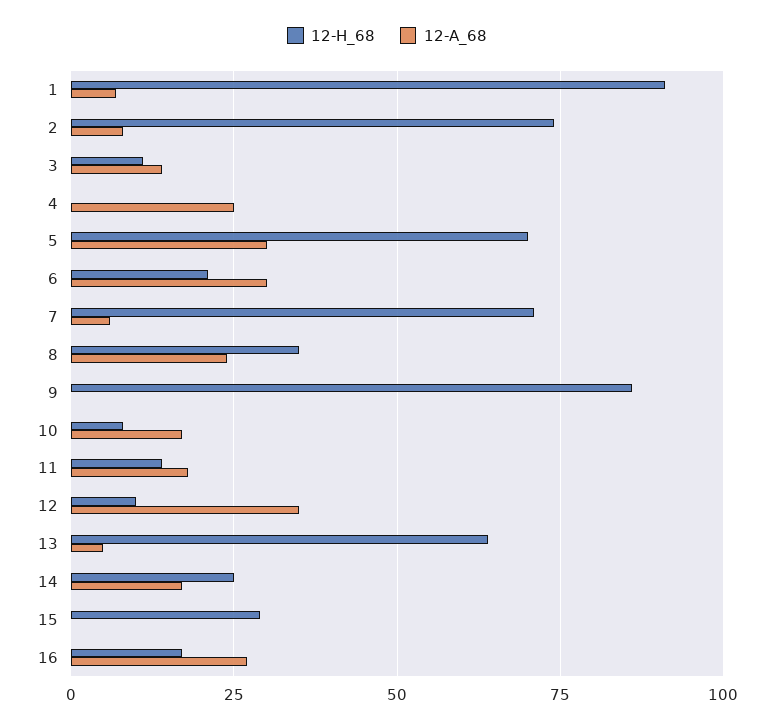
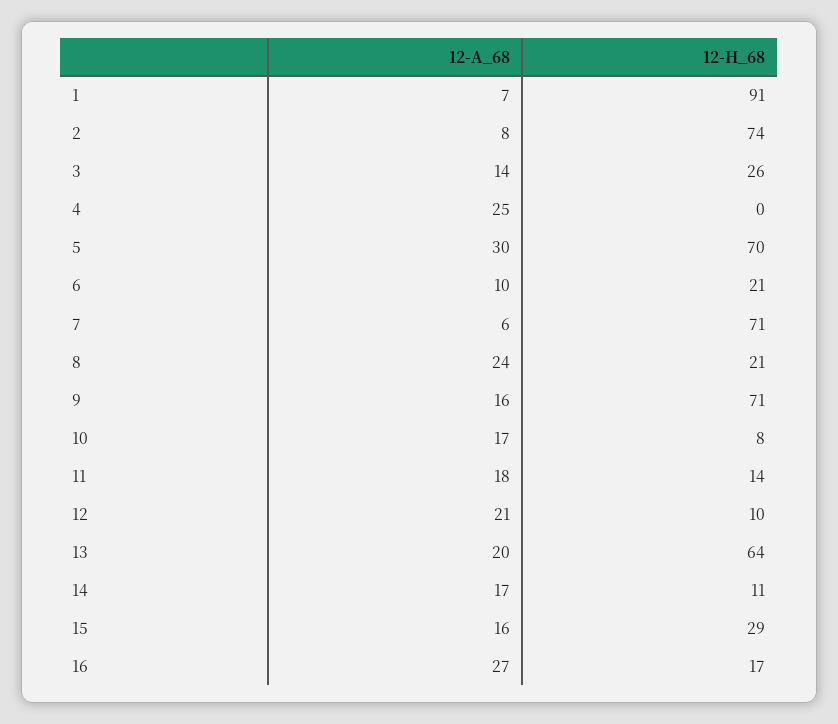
  {
    "12-H_68": {
      "1": 91,
      "2": 74,
-     "3": 10,
+     "3": 26,
      "4": 0,
      "5": 70,
      "6": 21,
      "7": 71,
-     "8": 35,
+     "8": 21,
-     "9": 85,
+     "9": 71,
      "10": 8,
      "11": 14,
      "12": 10,
      "13": 64,
-     "14": 25,
+     "14": 11,
      "15": 29,
      "16": 17
    },
    "12-A_68": {
      "1": 7,
      "2": 8,
      "3": 14,
      "4": 25,
      "5": 30,
-     "6": 30,
+     "6": 10,
      "7": 6,
      "8": 24,
-     "9": 0,
+     "9": 16,
      "10": 17,
      "11": 18,
-     "12": 35,
+     "12": 21,
-     "13": 5,
+     "13": 20,
      "14": 17,
-     "15": 0,
+     "15": 16,
      "16": 27
    }
  }

